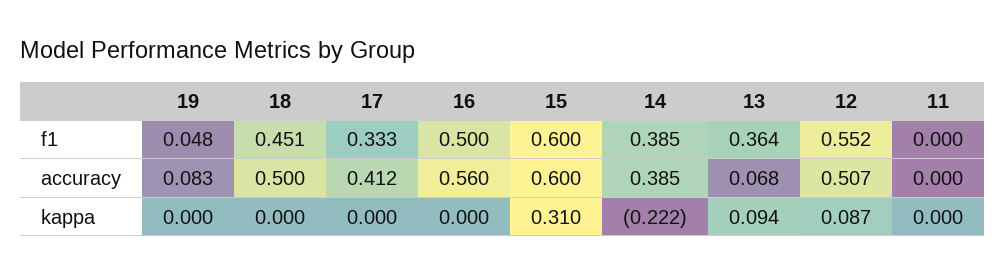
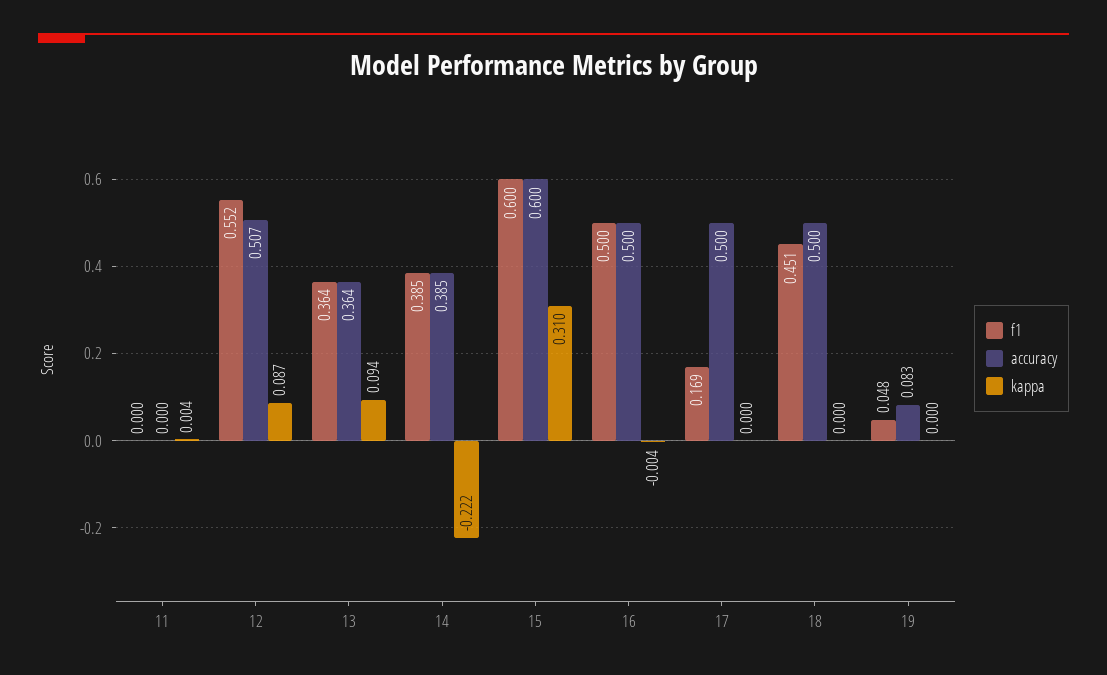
  {
    "f1": {
      "19": 0.048,
      "18": 0.451,
-     "17": 0.333,
+     "17": 0.169,
      "16": 0.5,
      "15": 0.6,
      "14": 0.385,
      "13": 0.364,
      "12": 0.552,
      "11": 0
    },
    "accuracy": {
      "19": 0.083,
      "18": 0.5,
-     "17": 0.412,
+     "17": 0.5,
-     "16": 0.56,
+     "16": 0.5,
      "15": 0.6,
      "14": 0.385,
-     "13": 0.068,
+     "13": 0.364,
      "12": 0.507,
      "11": 0
    },
    "kappa": {
      "19": 0,
      "18": 0,
      "17": 0,
-     "16": 0,
+     "16": -0.004,
      "15": 0.31,
      "14": -0.222,
      "13": 0.094,
      "12": 0.087,
-     "11": 0
+     "11": 0.004
    }
  }

